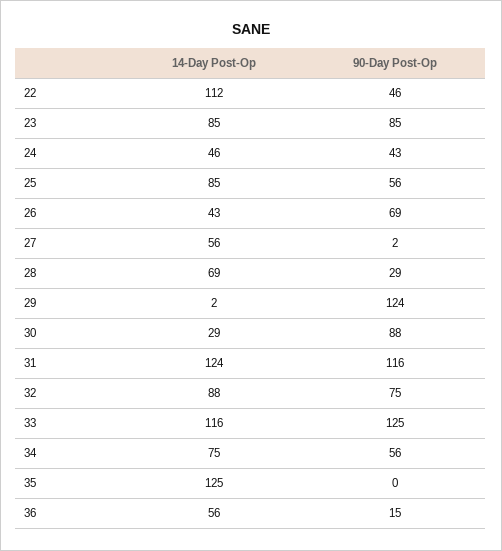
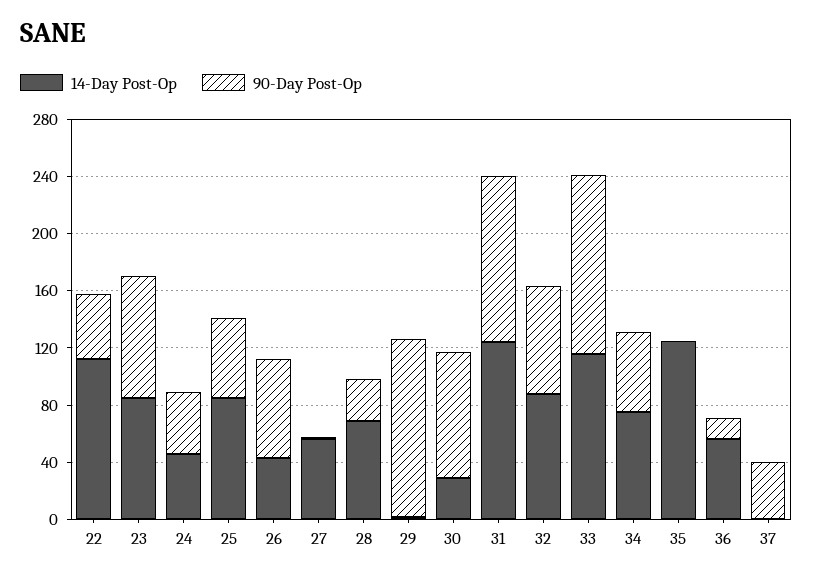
  {
    "14-Day Post-Op": {
      "22": 112,
      "23": 85,
      "24": 46,
      "25": 85,
      "26": 43,
      "27": 56,
      "28": 69,
      "29": 2,
      "30": 29,
      "31": 124,
      "32": 88,
      "33": 116,
      "34": 75,
      "35": 125,
-     "36": 56
+     "36": 56,
+     "37": 0
    },
    "90-Day Post-Op": {
      "22": 46,
      "23": 85,
      "24": 43,
      "25": 56,
      "26": 69,
      "27": 2,
      "28": 29,
      "29": 124,
      "30": 88,
      "31": 116,
      "32": 75,
      "33": 125,
      "34": 56,
      "35": 0,
-     "36": 15
+     "36": 15,
+     "37": 40
    }
  }

